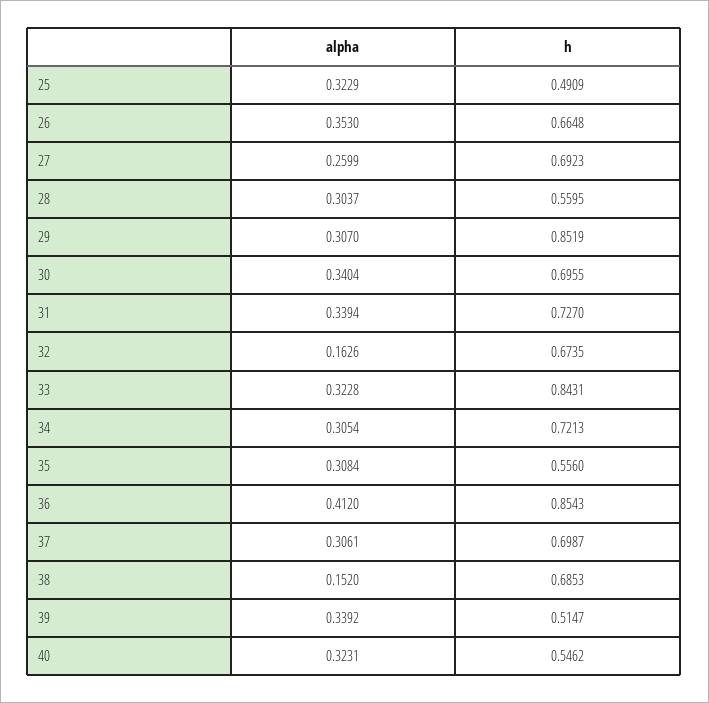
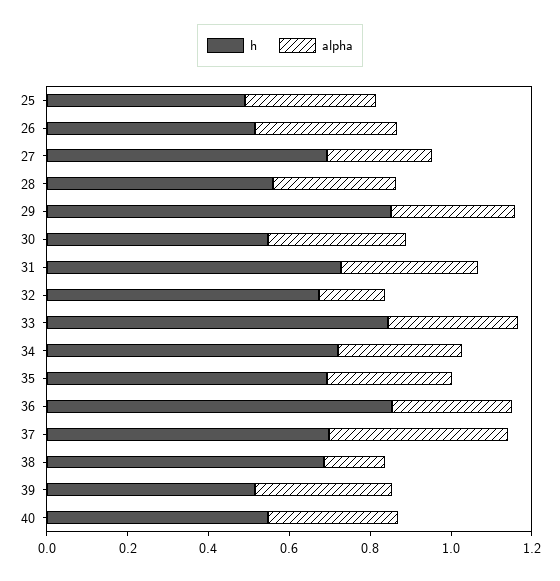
  {
    "alpha": {
      "25": 0.3229,
      "26": 0.353,
      "27": 0.2599,
      "28": 0.3037,
      "29": 0.307,
      "30": 0.3404,
      "31": 0.3394,
      "32": 0.1626,
      "33": 0.3228,
      "34": 0.3054,
      "35": 0.3084,
-     "36": 0.412,
+     "36": 0.3,
-     "37": 0.3061,
+     "37": 0.45,
      "38": 0.152,
      "39": 0.3392,
      "40": 0.3231
    },
    "h": {
      "25": 0.4909,
-     "26": 0.6648,
+     "26": 0.5,
      "27": 0.6923,
      "28": 0.5595,
      "29": 0.8519,
-     "30": 0.6955,
+     "30": 0.55,
      "31": 0.727,
      "32": 0.6735,
      "33": 0.8431,
      "34": 0.7213,
-     "35": 0.556,
+     "35": 0.7,
      "36": 0.8543,
      "37": 0.6987,
      "38": 0.6853,
      "39": 0.5147,
      "40": 0.5462
    }
  }

